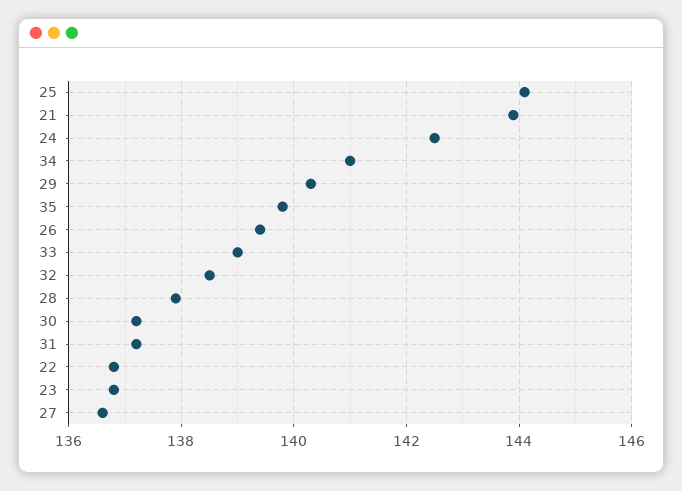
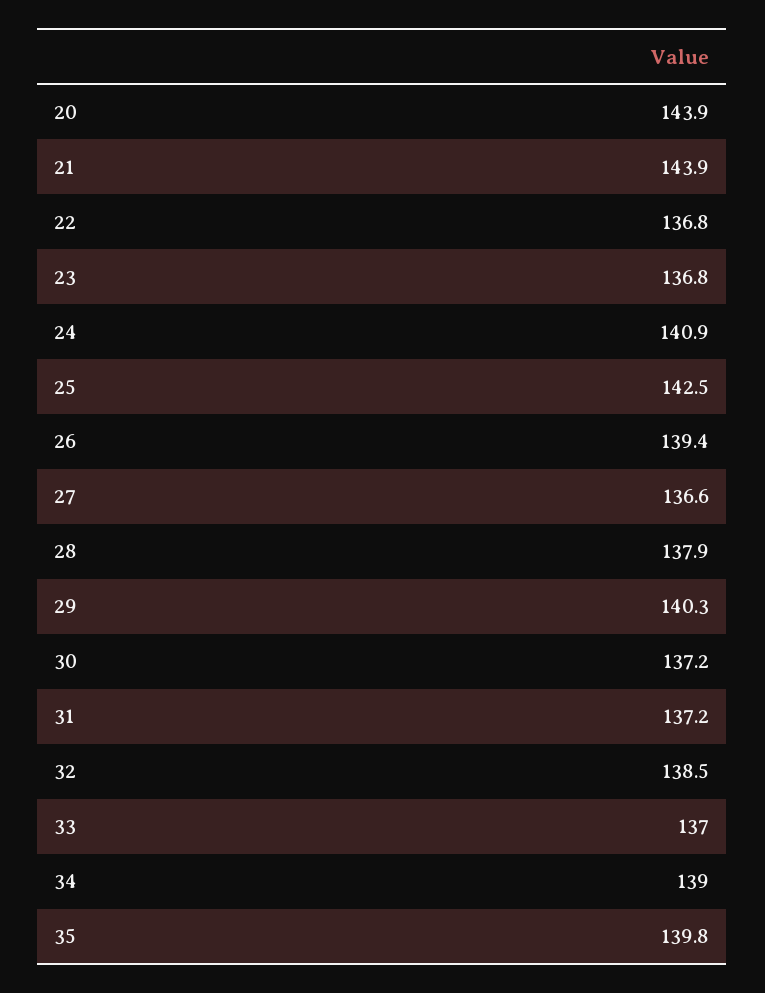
  {
-   "25": 144,
+   "25": 142.5,
    "21": 143.9,
-   "24": 142.5,
+   "24": 140.9,
-   "34": 141,
+   "34": 139,
    "29": 140.3,
    "35": 139.8,
    "26": 139.4,
-   "33": 139,
+   "33": 137,
    "32": 138.5,
    "28": 137.9,
    "30": 137.2,
    "31": 137.2,
    "22": 136.8,
    "23": 136.8,
-   "27": 136.6
+   "27": 136.6,
+   "20": 143.9
  }

